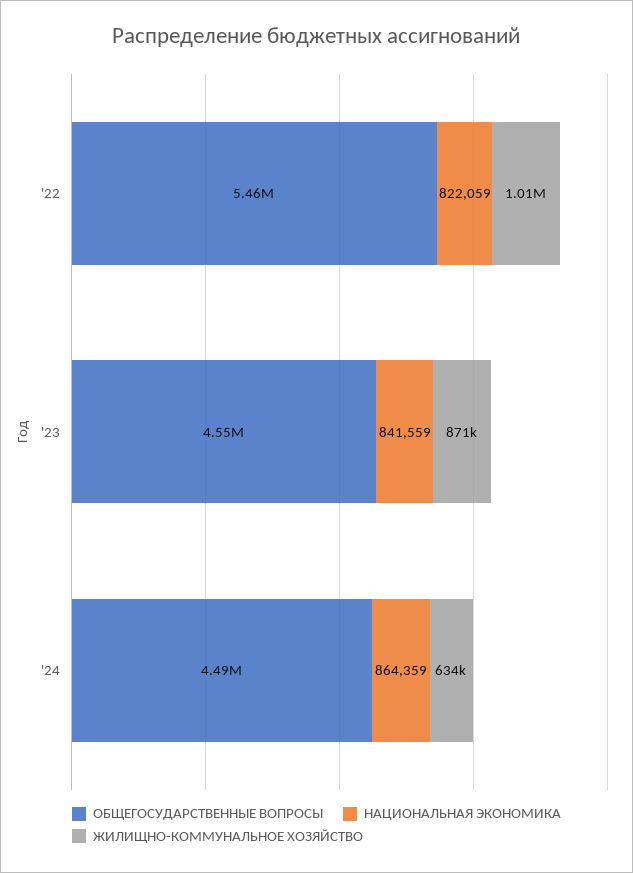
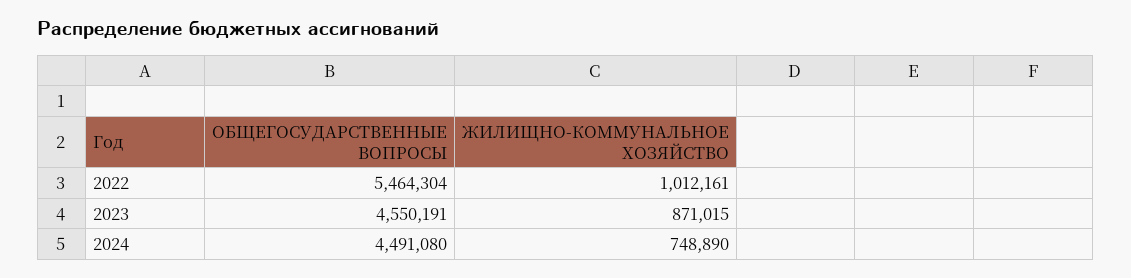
  {
    "ОБЩЕГОСУДАРСТВЕННЫЕ ВОПРОСЫ": {
      "'22": 5464304,
      "'23": 4550191,
      "'24": 4491080
    },
-   "НАЦИОНАЛЬНАЯ ЭКОНОМИКА": {
-     "'22": 822059,
-     "'23": 841559,
-     "'24": 864359
-   },
    "ЖИЛИЩНО-КОММУНАЛЬНОЕ ХОЗЯЙСТВО": {
      "'22": 1012161,
      "'23": 871015,
-     "'24": 634000
+     "'24": 748890
    }
  }

